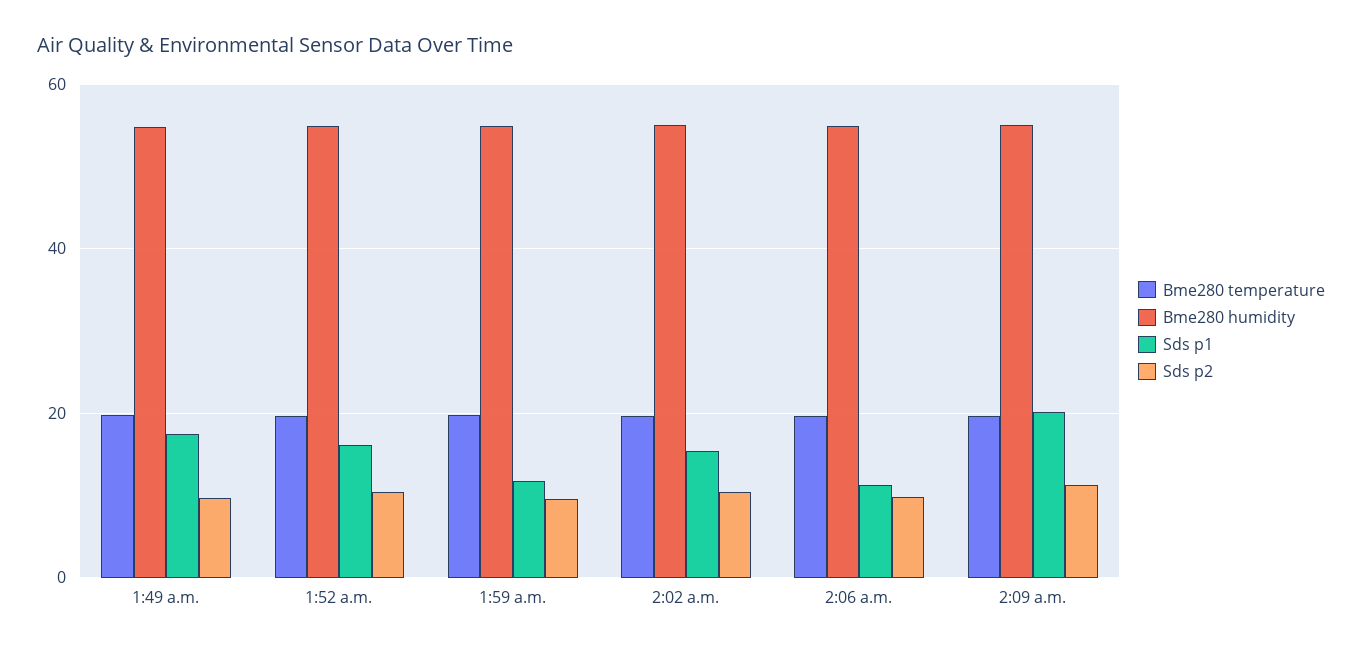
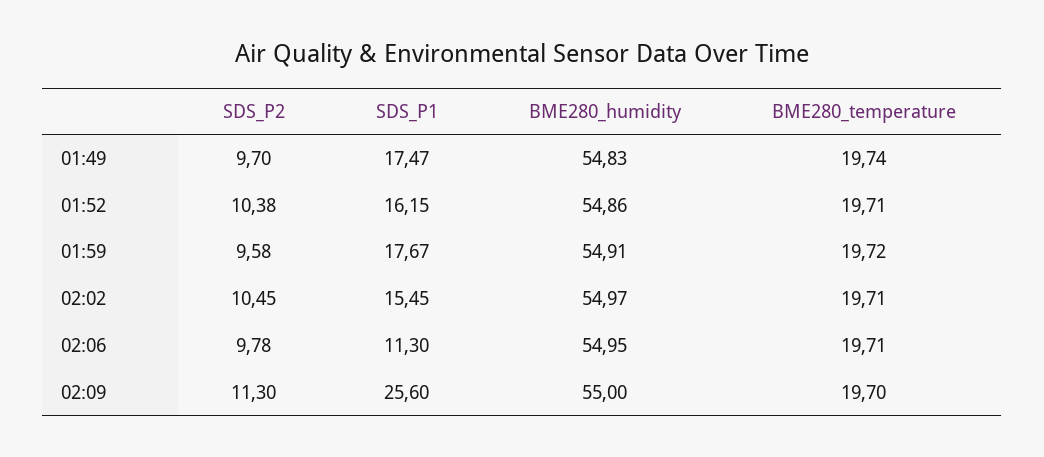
  {
    "Bme280 temperature": {
      "1:49 a.m.": 19.74,
      "1:52 a.m.": 19.71,
      "1:59 a.m.": 19.72,
      "2:02 a.m.": 19.71,
      "2:06 a.m.": 19.71,
      "2:09 a.m.": 19.7
    },
    "Bme280 humidity": {
      "1:49 a.m.": 54.83,
      "1:52 a.m.": 54.86,
      "1:59 a.m.": 54.91,
      "2:02 a.m.": 54.97,
      "2:06 a.m.": 54.95,
      "2:09 a.m.": 55
    },
    "Sds p1": {
      "1:49 a.m.": 17.47,
      "1:52 a.m.": 16.15,
-     "1:59 a.m.": 12,
+     "1:59 a.m.": 17.67,
      "2:02 a.m.": 15.45,
      "2:06 a.m.": 11.3,
-     "2:09 a.m.": 20
+     "2:09 a.m.": 25.6
    },
    "Sds p2": {
      "1:49 a.m.": 9.7,
      "1:52 a.m.": 10.38,
      "1:59 a.m.": 9.58,
      "2:02 a.m.": 10.45,
      "2:06 a.m.": 9.78,
      "2:09 a.m.": 11.3
    }
  }

